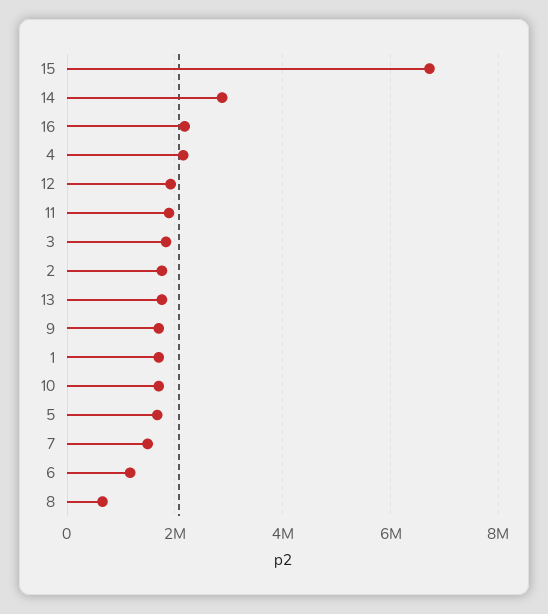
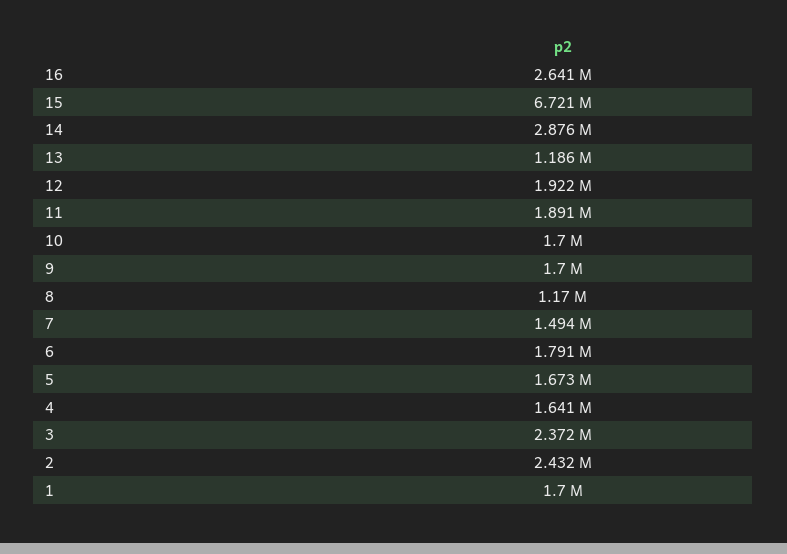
  {
    "15": 6721000,
    "14": 2876000,
-   "16": 2200000,
+   "16": 2641000,
-   "4": 2200000,
+   "4": 1641000,
    "12": 1922000,
    "11": 1891000,
-   "3": 1800000,
+   "3": 2372000,
-   "2": 1800000,
+   "2": 2432000,
-   "13": 1800000,
+   "13": 1186000,
    "9": 1700000,
    "1": 1700000,
    "10": 1700000,
    "5": 1673000,
    "7": 1494000,
-   "6": 1200000,
+   "6": 1791000,
-   "8": 600000
+   "8": 1170000
  }

